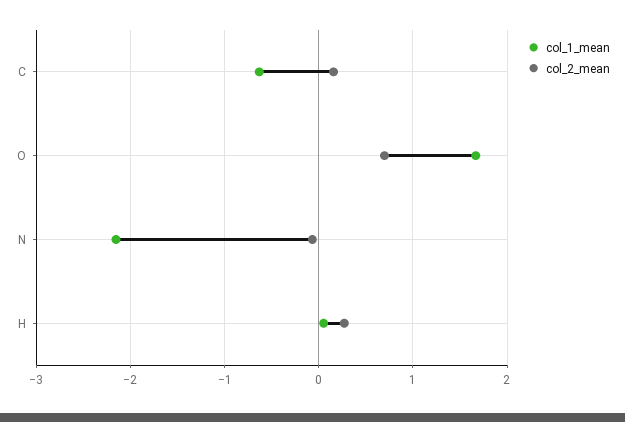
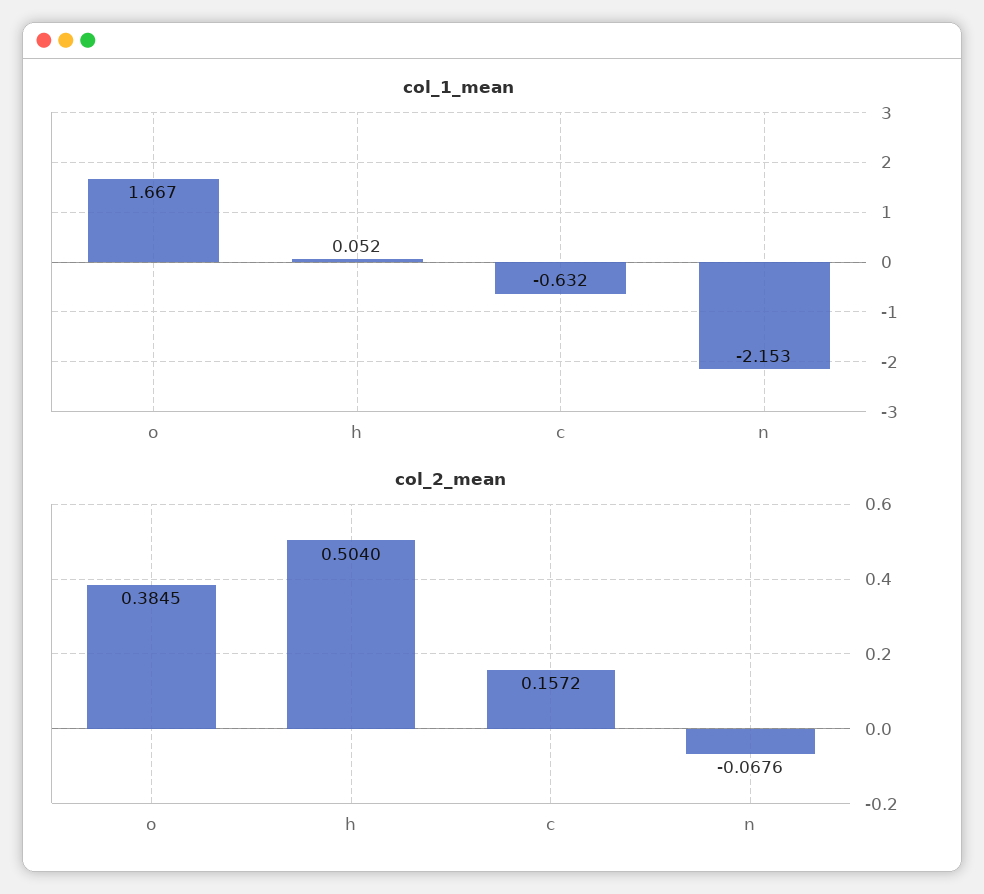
  {
    "col_1_mean": {
      "C": -0.632,
      "O": 1.667,
      "N": -2.153,
      "H": 0.052
    },
    "col_2_mean": {
      "C": 0.1572,
-     "O": 0.7,
+     "O": 0.3845,
      "N": -0.0676,
-     "H": 0.3
+     "H": 0.504
    }
  }

